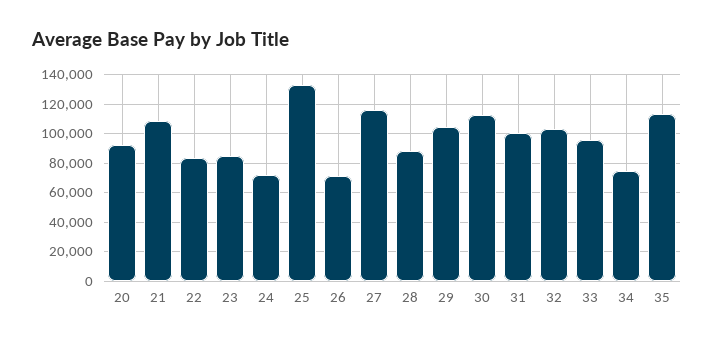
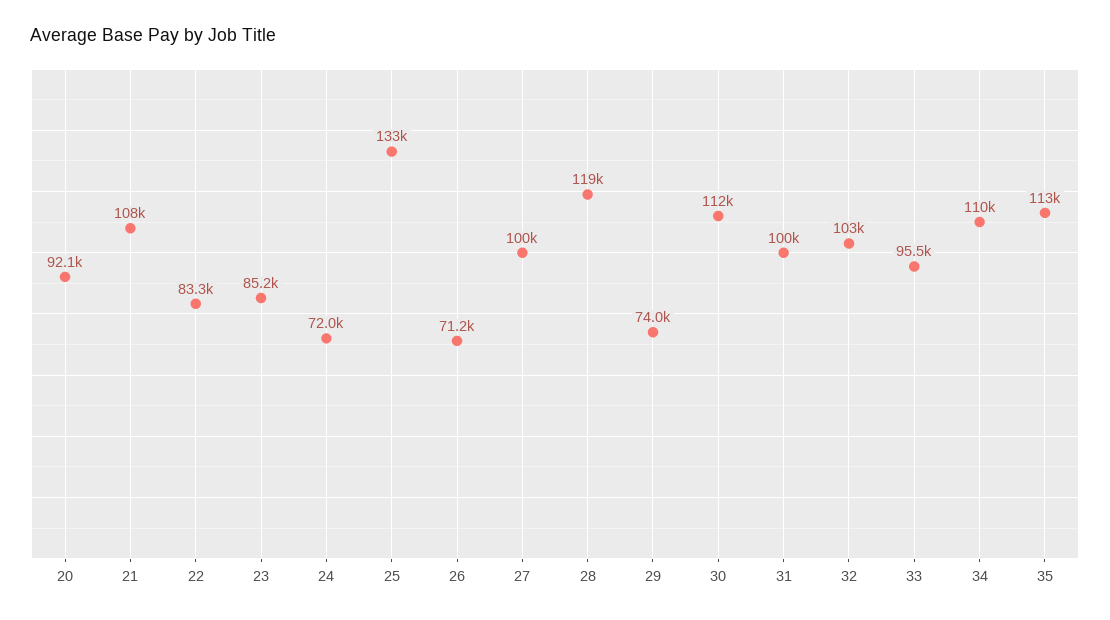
  {
    "20": 92100,
    "21": 108000,
    "22": 83300,
    "23": 85200,
    "24": 72000,
    "25": 133000,
    "26": 71200,
-   "27": 115000,
+   "27": 100000,
-   "28": 90000,
+   "28": 119000,
-   "29": 105000,
+   "29": 74000,
    "30": 112000,
    "31": 100000,
    "32": 103000,
    "33": 95500,
-   "34": 75000,
+   "34": 110000,
    "35": 113000
  }

